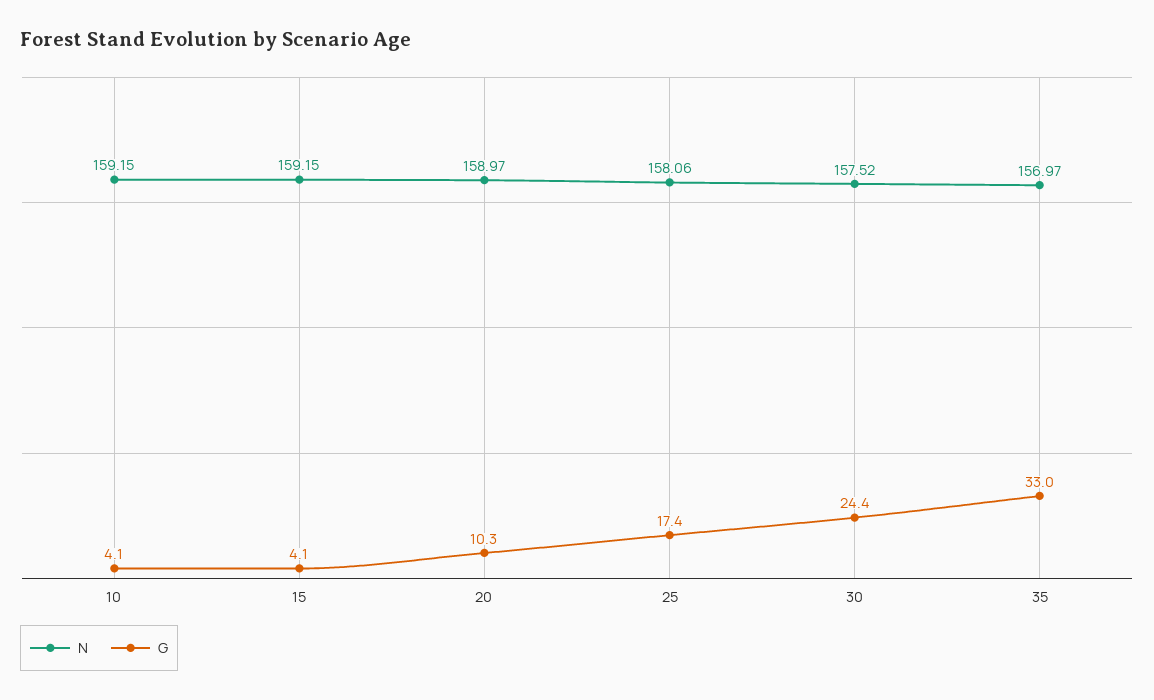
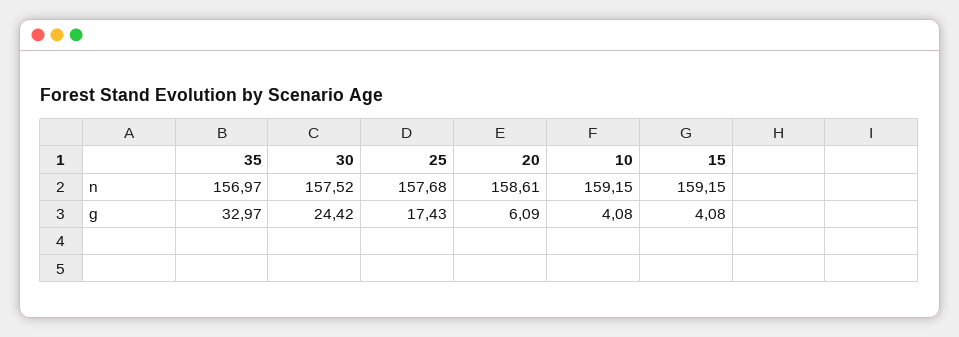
  {
    "N": {
      "10": 159.15,
      "15": 159.15,
-     "20": 158.97,
+     "20": 158.61,
-     "25": 158.06,
+     "25": 157.68,
      "30": 157.52,
      "35": 156.97
    },
    "G": {
      "10": 4.08,
      "15": 4.08,
-     "20": 10.3,
+     "20": 6.09,
      "25": 17.43,
      "30": 24.42,
      "35": 32.97
    }
  }

